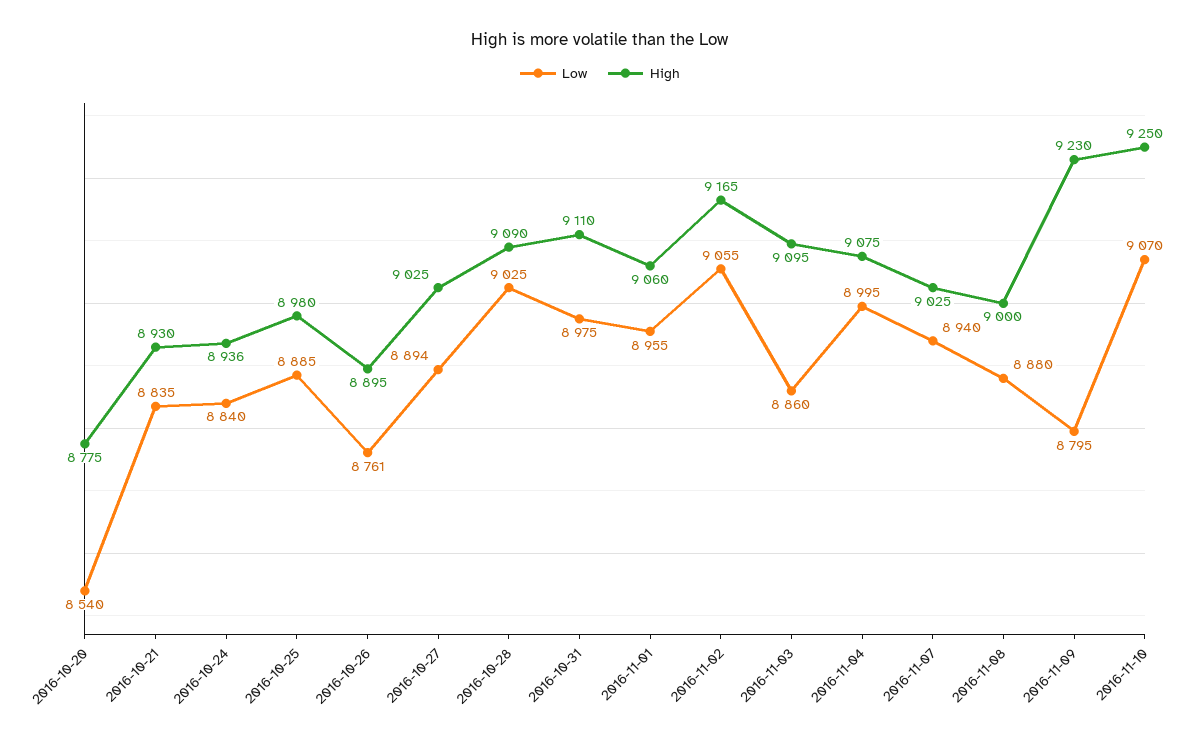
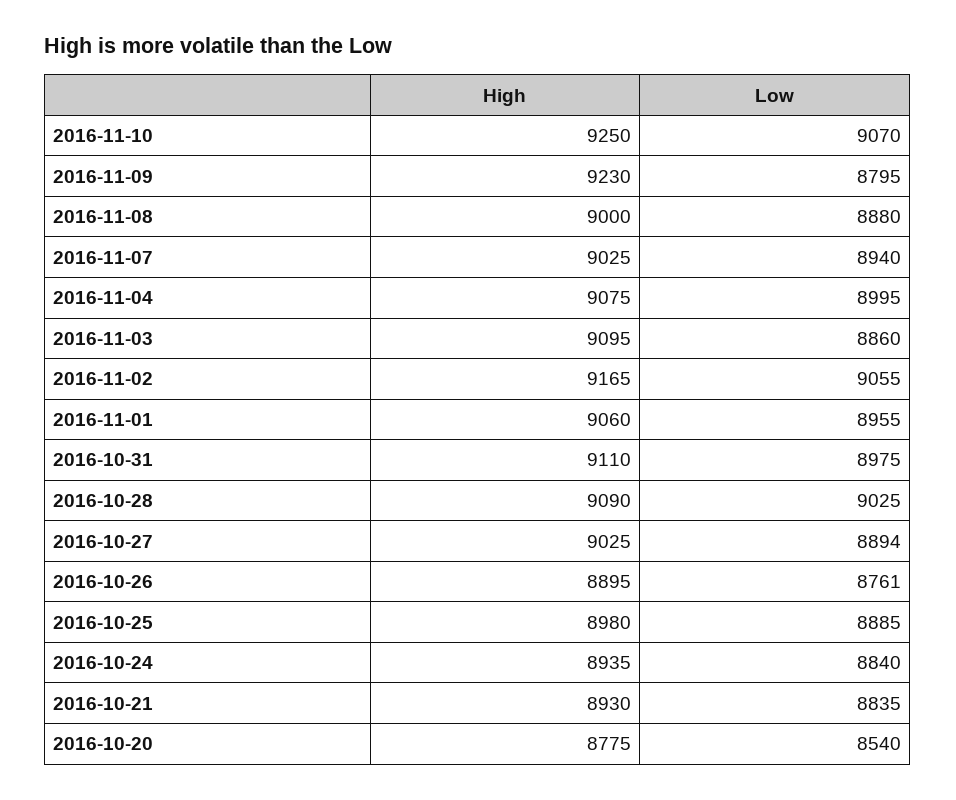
  {
    "Low": {
      "2016-10-20": 8540,
      "2016-10-21": 8835,
      "2016-10-24": 8840,
      "2016-10-25": 8885,
      "2016-10-26": 8761,
      "2016-10-27": 8894,
      "2016-10-28": 9025,
      "2016-10-31": 8975,
      "2016-11-01": 8955,
      "2016-11-02": 9055,
      "2016-11-03": 8860,
      "2016-11-04": 8995,
      "2016-11-07": 8940,
      "2016-11-08": 8880,
      "2016-11-09": 8795,
      "2016-11-10": 9070
    },
    "High": {
      "2016-10-20": 8775,
      "2016-10-21": 8930,
-     "2016-10-24": 8936,
+     "2016-10-24": 8935,
      "2016-10-25": 8980,
      "2016-10-26": 8895,
      "2016-10-27": 9025,
      "2016-10-28": 9090,
      "2016-10-31": 9110,
      "2016-11-01": 9060,
      "2016-11-02": 9165,
      "2016-11-03": 9095,
      "2016-11-04": 9075,
      "2016-11-07": 9025,
      "2016-11-08": 9000,
      "2016-11-09": 9230,
      "2016-11-10": 9250
    }
  }

